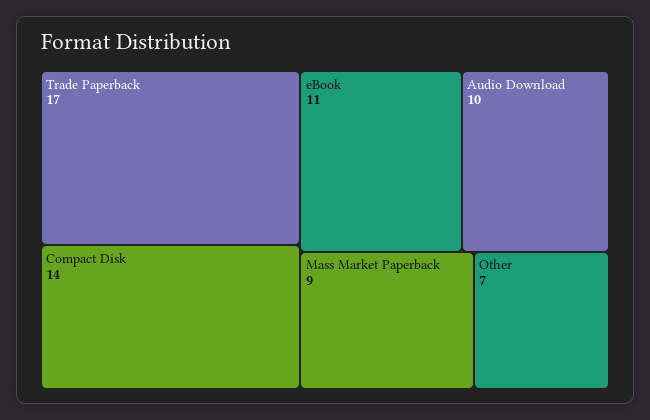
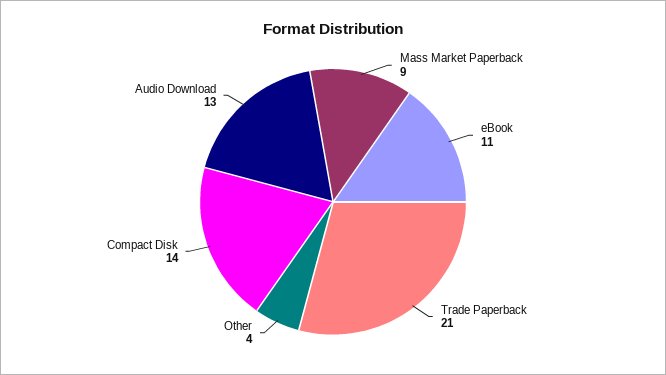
  {
-   "Trade Paperback": 17,
+   "Trade Paperback": 21,
    "Compact Disk": 14,
    "eBook": 11,
-   "Audio Download": 10,
+   "Audio Download": 13,
    "Mass Market Paperback": 9,
-   "Other": 7
+   "Other": 4
  }

